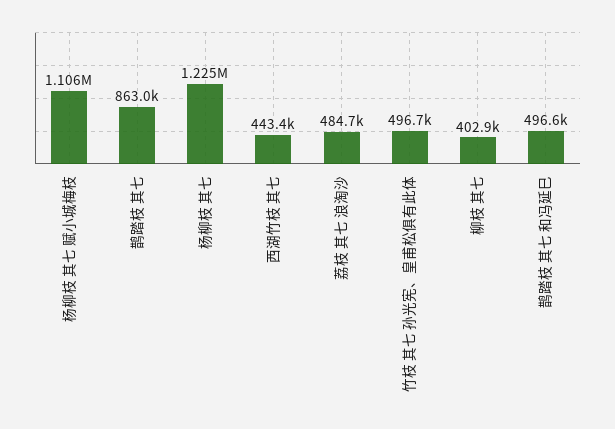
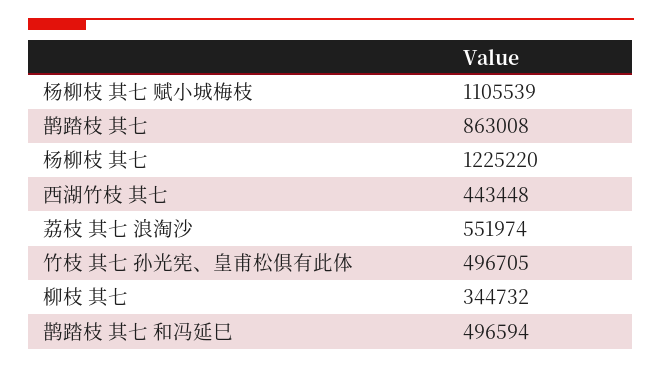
  {
    "杨柳枝 其七 赋小城梅枝": 1105539,
    "鹊踏枝 其七": 863008,
    "杨柳枝 其七": 1225220,
    "西湖竹枝 其七": 443448,
-   "荔枝 其七 浪淘沙": 484700,
+   "荔枝 其七 浪淘沙": 551974,
    "竹枝 其七 孙光宪、皇甫松俱有此体": 496705,
-   "柳枝 其七": 402900,
+   "柳枝 其七": 344732,
    "鹊踏枝 其七 和冯延巳": 496594
  }

